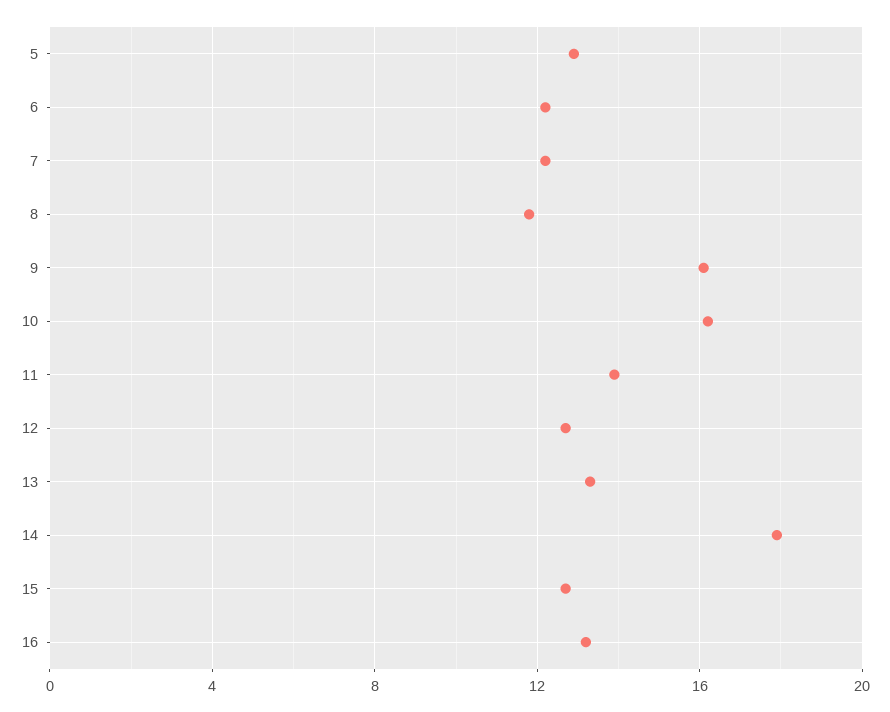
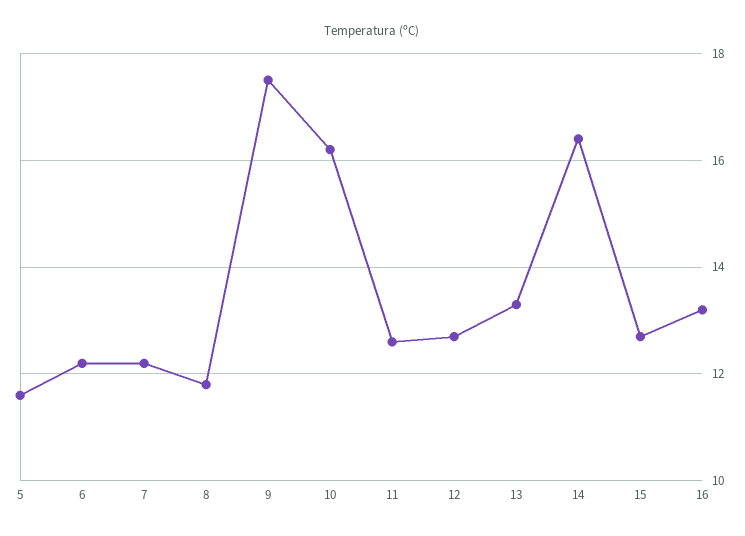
  {
-   "5": 13,
+   "5": 11.5,
    "6": 12,
    "7": 12,
    "8": 12,
-   "9": 16,
+   "9": 17.5,
    "10": 16,
-   "11": 14,
+   "11": 12.5,
    "12": 12.5,
    "13": 13.5,
-   "14": 18,
+   "14": 16.5,
    "15": 12.5,
    "16": 13
  }

